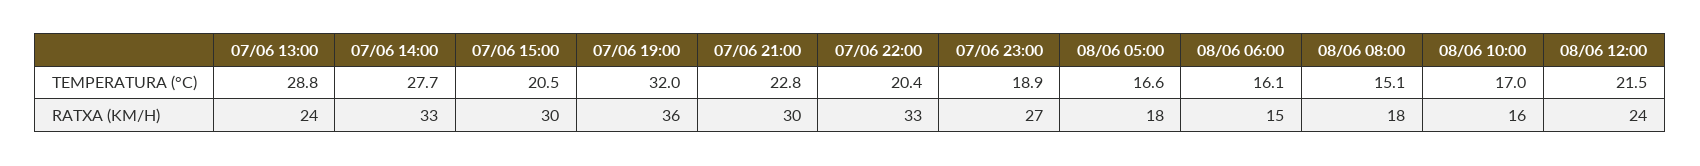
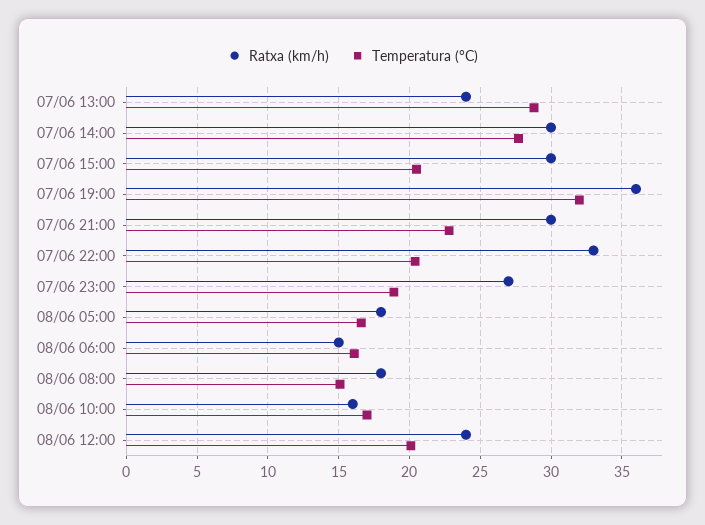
  {
    "TEMPERATURA (°C)": {
      "07/06 13:00": 28.8,
      "07/06 14:00": 27.7,
      "07/06 15:00": 20.5,
      "07/06 19:00": 32,
      "07/06 21:00": 22.8,
      "07/06 22:00": 20.4,
      "07/06 23:00": 18.9,
      "08/06 05:00": 16.6,
      "08/06 06:00": 16.1,
      "08/06 08:00": 15.1,
      "08/06 10:00": 17,
-     "08/06 12:00": 21.5
+     "08/06 12:00": 20
    },
    "RATXA (KM/H)": {
      "07/06 13:00": 24,
-     "07/06 14:00": 33,
+     "07/06 14:00": 30,
      "07/06 15:00": 30,
      "07/06 19:00": 36,
      "07/06 21:00": 30,
      "07/06 22:00": 33,
      "07/06 23:00": 27,
      "08/06 05:00": 18,
      "08/06 06:00": 15,
      "08/06 08:00": 18,
      "08/06 10:00": 16,
      "08/06 12:00": 24
    }
  }

